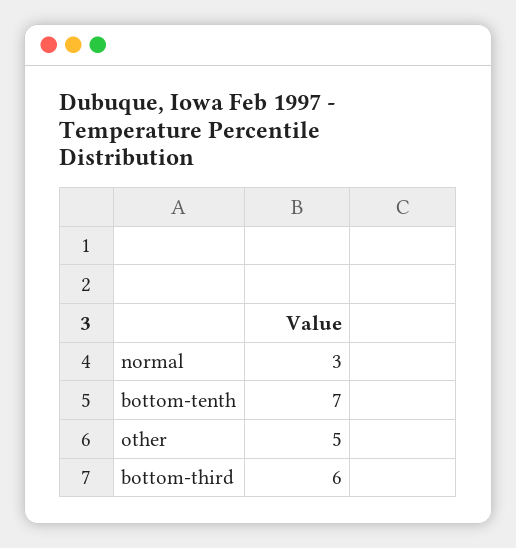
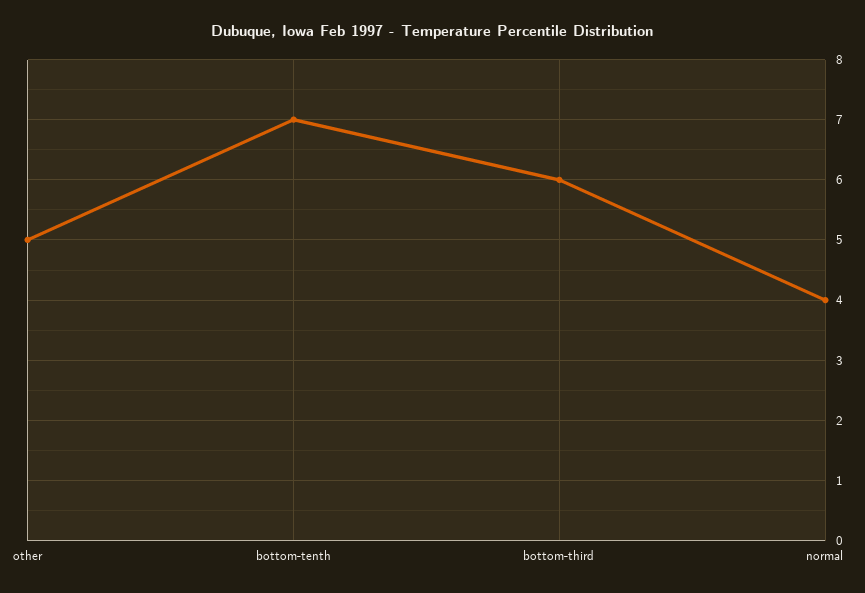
  {
-   "normal": 3,
+   "normal": 4,
    "bottom-tenth": 7,
    "other": 5,
    "bottom-third": 6
  }

